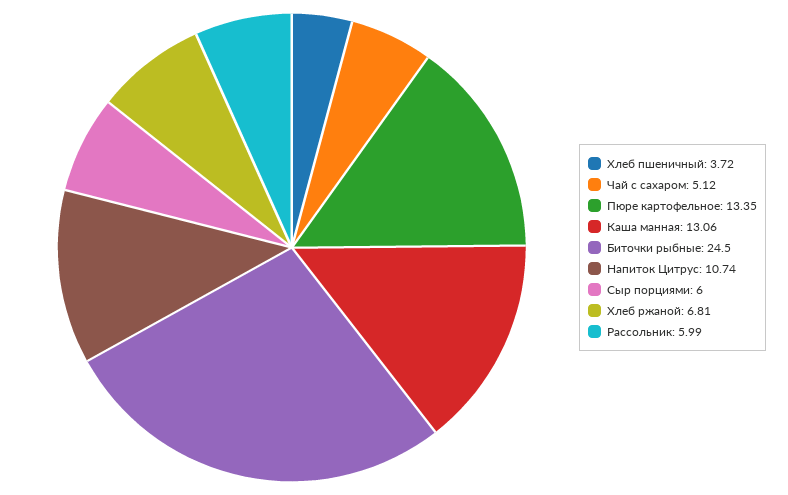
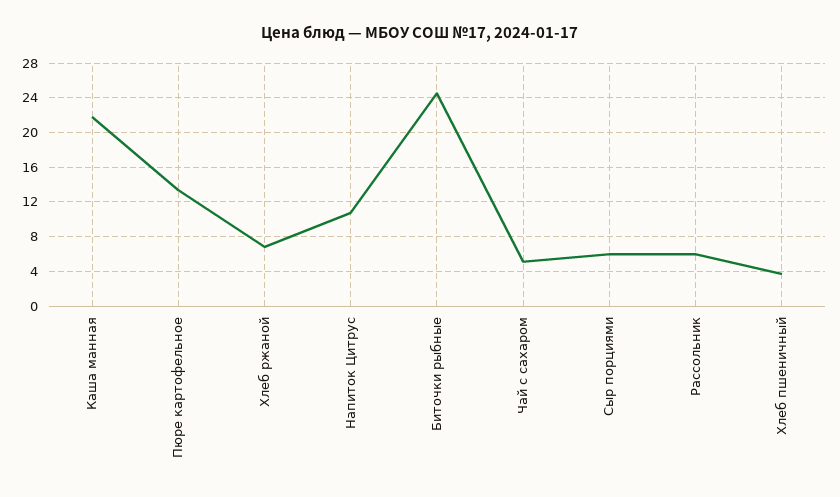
  {
    "Хлеб пшеничный": 3.72,
    "Чай с сахаром": 5.12,
    "Пюре картофельное": 13.35,
-   "Каша манная": 13.06,
+   "Каша манная": 22,
    "Биточки рыбные": 24.5,
    "Напиток Цитрус": 10.74,
    "Сыр порциями": 6,
    "Хлеб ржаной": 6.81,
    "Рассольник": 5.99
  }

